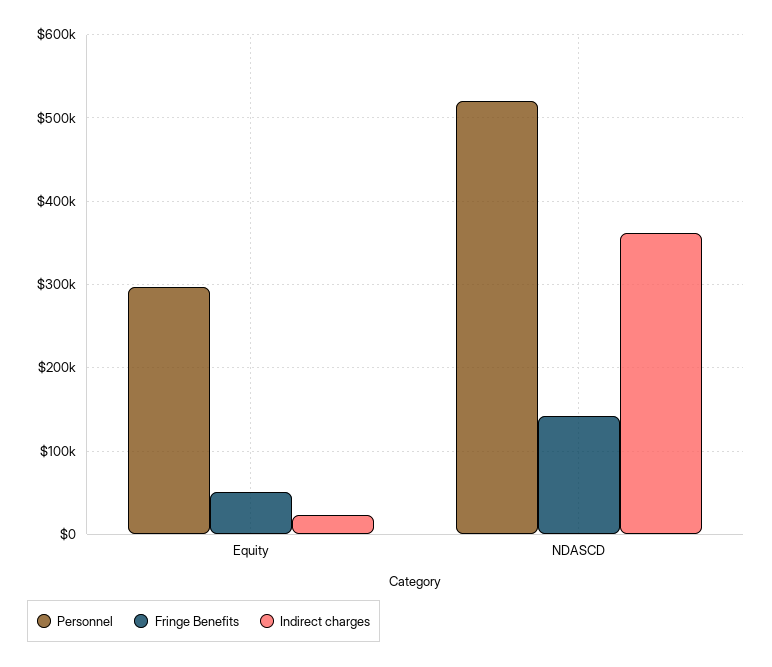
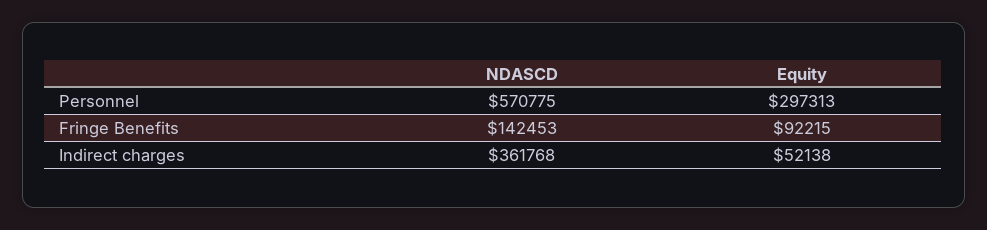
  {
    "Personnel": {
      "Equity": 297313,
-     "NDASCD": 520000
+     "NDASCD": 570775
    },
    "Fringe Benefits": {
-     "Equity": 50000,
+     "Equity": 92215,
      "NDASCD": 142453
    },
    "Indirect charges": {
-     "Equity": 20000,
+     "Equity": 52138,
      "NDASCD": 361768
    }
  }

